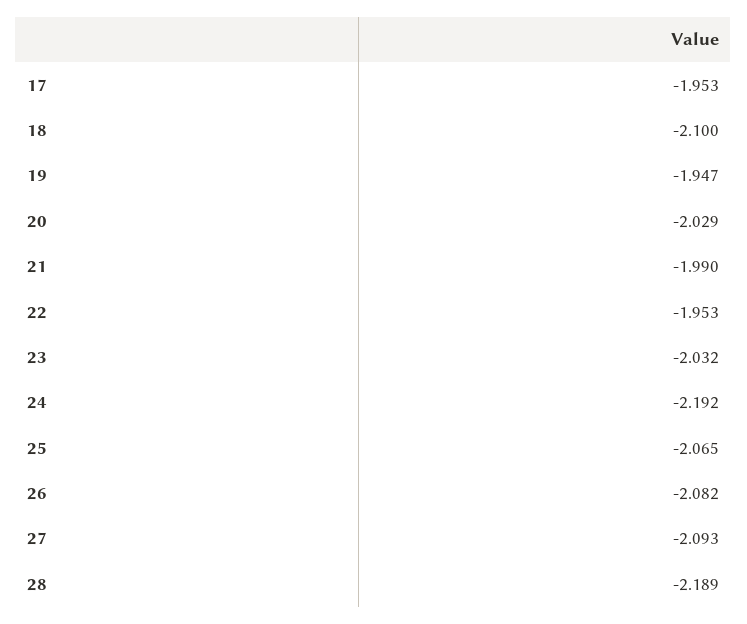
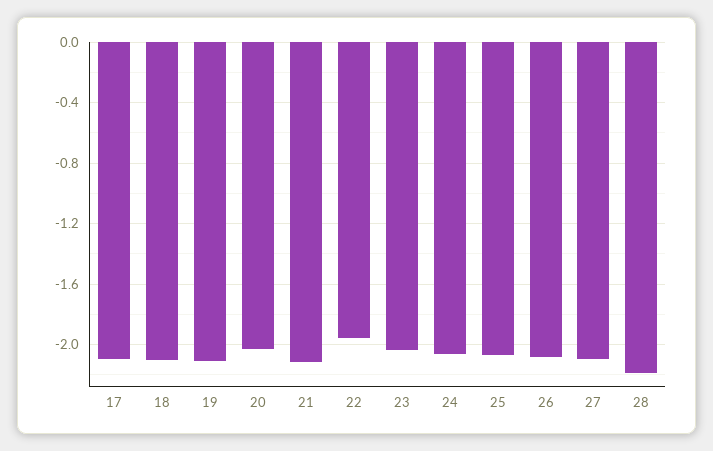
  {
-   "17": -1.953,
+   "17": -2.1,
    "18": -2.1,
-   "19": -1.947,
+   "19": -2.1,
    "20": -2.029,
-   "21": -1.99,
+   "21": -2.1,
    "22": -1.953,
    "23": -2.032,
-   "24": -2.192,
+   "24": -2.05,
    "25": -2.065,
    "26": -2.082,
    "27": -2.093,
    "28": -2.189
  }

